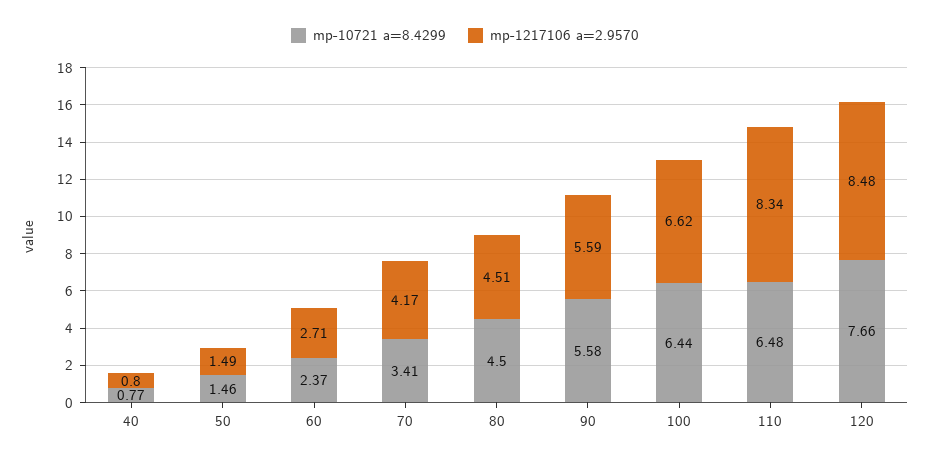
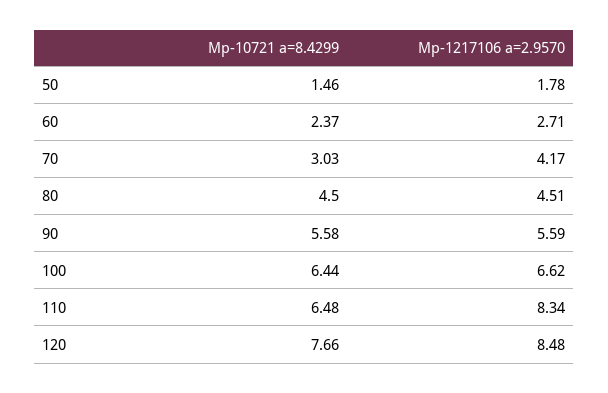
  {
    "mp-10721 a=8.4299": {
-     "40": 0.77,
      "50": 1.46,
      "60": 2.37,
-     "70": 3.41,
+     "70": 3.03,
      "80": 4.5,
      "90": 5.58,
      "100": 6.44,
      "110": 6.48,
      "120": 7.66
    },
    "mp-1217106 a=2.9570": {
-     "40": 0.8,
-     "50": 1.49,
+     "50": 1.78,
      "60": 2.71,
      "70": 4.17,
      "80": 4.51,
      "90": 5.59,
      "100": 6.62,
      "110": 8.34,
      "120": 8.48
    }
  }

